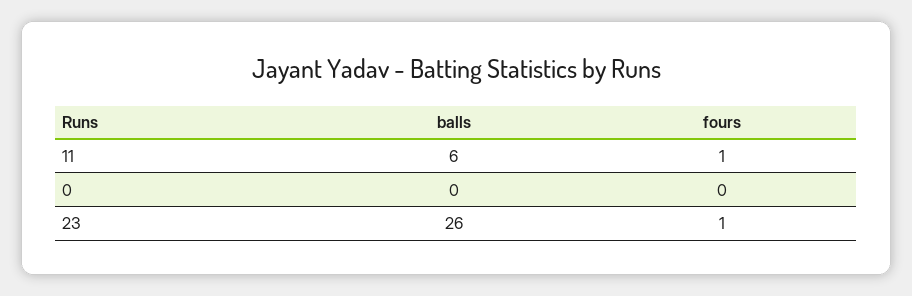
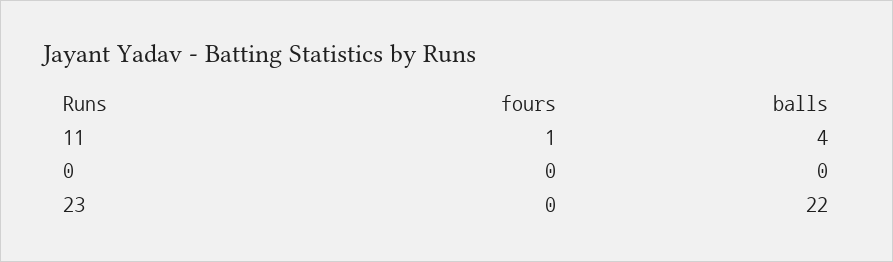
  {
    "balls": {
-     "11": 6,
+     "11": 4,
      "0": 0,
-     "23": 26
+     "23": 22
    },
    "fours": {
      "11": 1,
      "0": 0,
-     "23": 1
+     "23": 0
    }
  }

